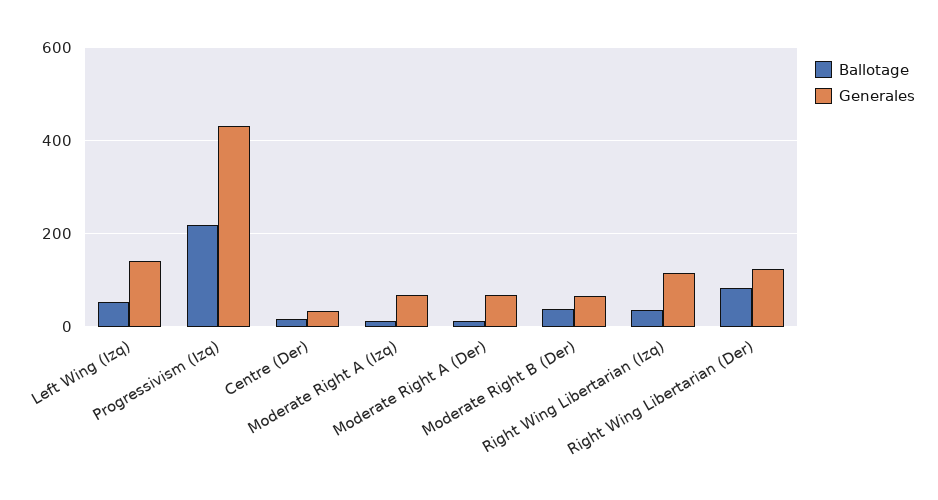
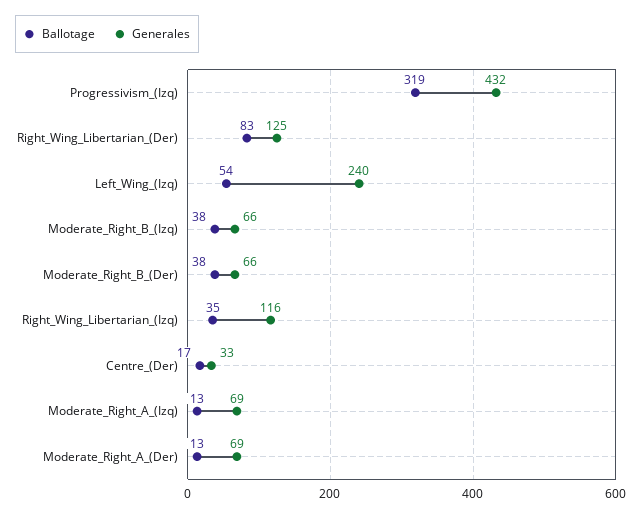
  {
    "Ballotage": {
      "Left Wing (Izq)": 54,
-     "Progressivism (Izq)": 220,
+     "Progressivism (Izq)": 319,
      "Centre (Der)": 17,
      "Moderate Right A (Izq)": 13,
      "Moderate Right A (Der)": 13,
      "Moderate Right B (Der)": 38,
      "Right Wing Libertarian (Izq)": 35,
-     "Right Wing Libertarian (Der)": 83
+     "Right Wing Libertarian (Der)": 83,
+     "Moderate_Right_B_(Izq)": 38
    },
    "Generales": {
-     "Left Wing (Izq)": 140,
+     "Left Wing (Izq)": 240,
      "Progressivism (Izq)": 432,
      "Centre (Der)": 33,
      "Moderate Right A (Izq)": 69,
      "Moderate Right A (Der)": 69,
      "Moderate Right B (Der)": 66,
      "Right Wing Libertarian (Izq)": 116,
-     "Right Wing Libertarian (Der)": 125
+     "Right Wing Libertarian (Der)": 125,
+     "Moderate_Right_B_(Izq)": 66
    }
  }

